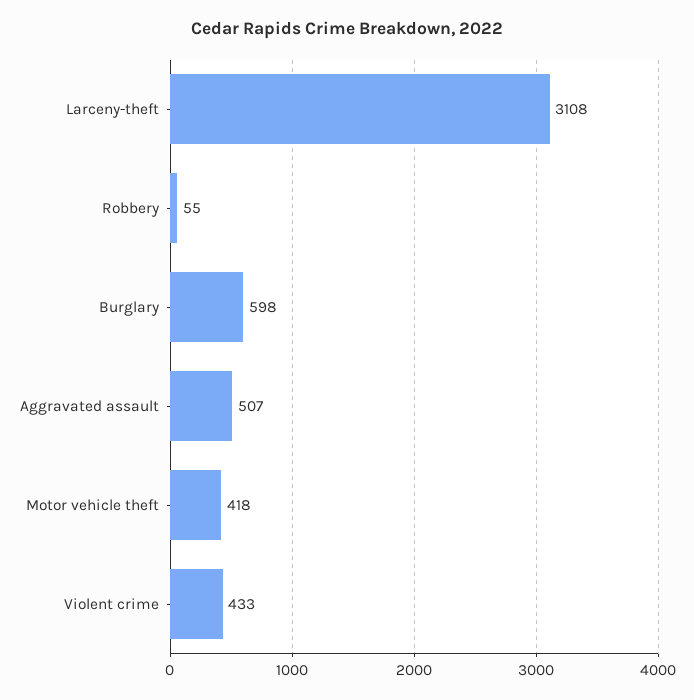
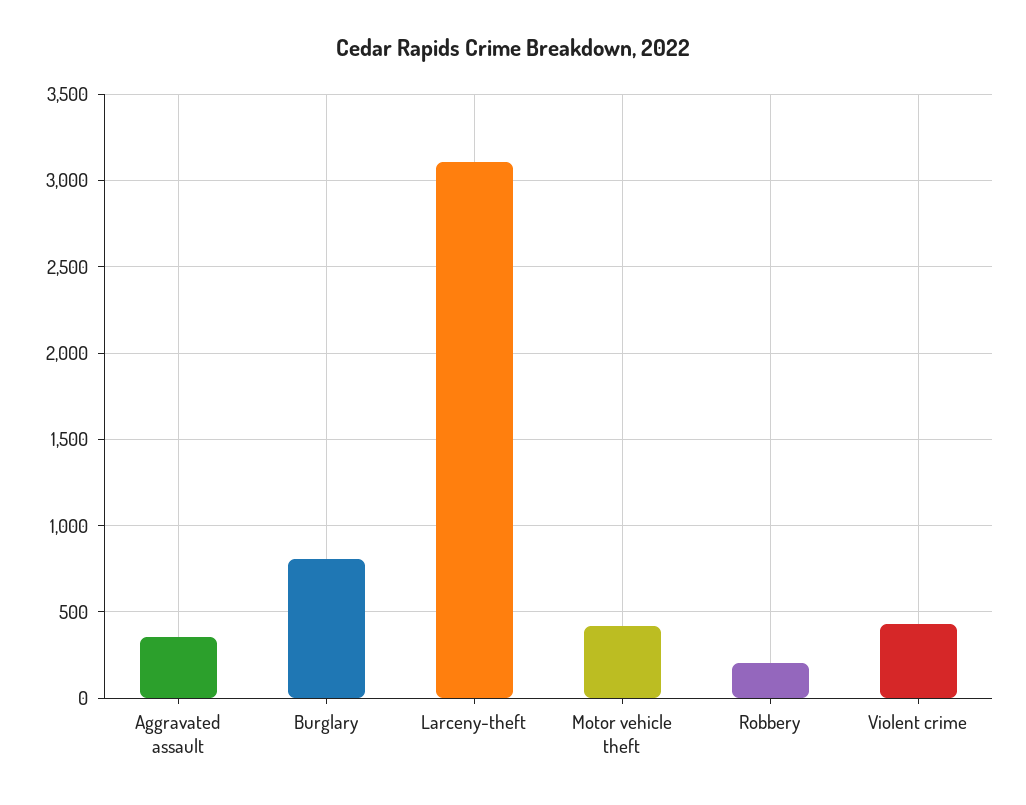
  {
    "Larceny-theft": 3108,
-   "Robbery": 55,
+   "Robbery": 200,
-   "Burglary": 598,
+   "Burglary": 800,
-   "Aggravated assault": 507,
+   "Aggravated assault": 350,
    "Motor vehicle theft": 418,
    "Violent crime": 433
  }

